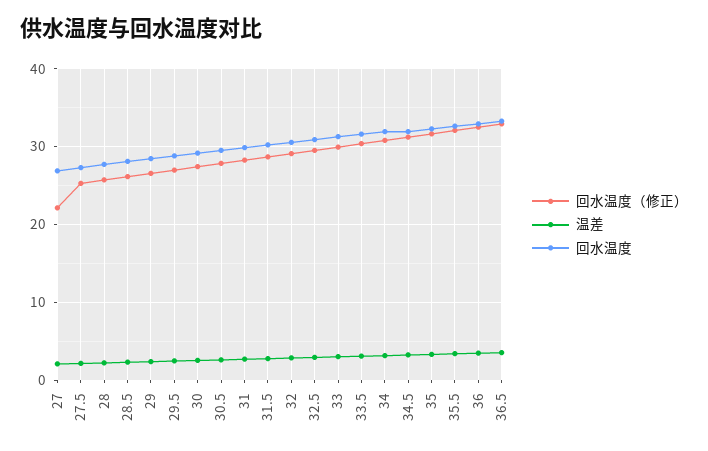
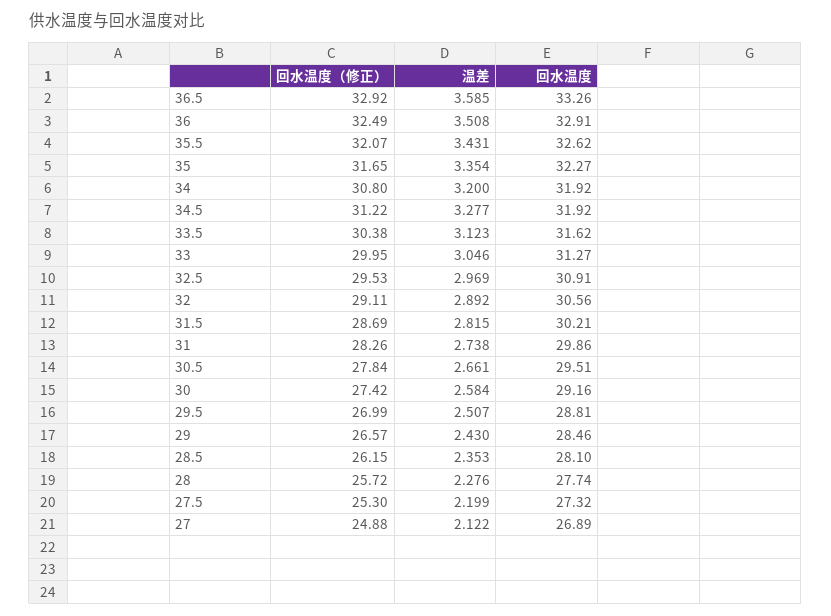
  {
    "回水温度（修正）": {
-     "27": 22,
+     "27": 24.88,
      "27.5": 25.3,
      "28": 25.72,
      "28.5": 26.15,
      "29": 26.57,
      "29.5": 26.99,
      "30": 27.42,
      "30.5": 27.84,
      "31": 28.26,
      "31.5": 28.69,
      "32": 29.11,
      "32.5": 29.53,
      "33": 29.95,
      "33.5": 30.38,
      "34": 30.8,
      "34.5": 31.22,
      "35": 31.65,
      "35.5": 32.07,
      "36": 32.49,
      "36.5": 32.92
    },
    "温差": {
      "27": 2.122,
      "27.5": 2.199,
      "28": 2.276,
      "28.5": 2.353,
      "29": 2.43,
      "29.5": 2.507,
      "30": 2.584,
      "30.5": 2.661,
      "31": 2.738,
      "31.5": 2.815,
      "32": 2.892,
      "32.5": 2.969,
      "33": 3.046,
      "33.5": 3.123,
      "34": 3.2,
      "34.5": 3.277,
      "35": 3.354,
      "35.5": 3.431,
      "36": 3.508,
      "36.5": 3.585
    },
    "回水温度": {
      "27": 26.89,
      "27.5": 27.32,
      "28": 27.74,
      "28.5": 28.1,
      "29": 28.46,
      "29.5": 28.81,
      "30": 29.16,
      "30.5": 29.51,
      "31": 29.86,
      "31.5": 30.21,
      "32": 30.56,
      "32.5": 30.91,
      "33": 31.27,
      "33.5": 31.62,
      "34": 31.92,
      "34.5": 31.92,
      "35": 32.27,
      "35.5": 32.62,
      "36": 32.91,
      "36.5": 33.26
    }
  }

